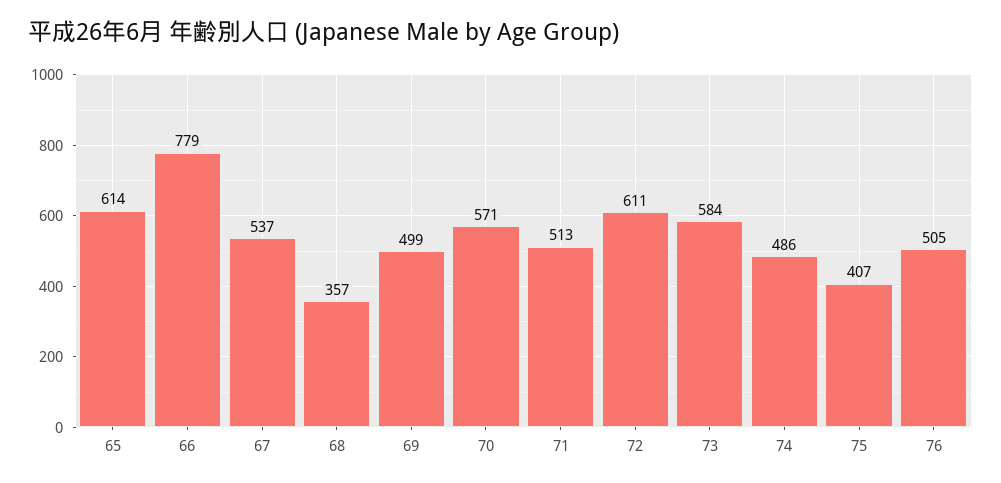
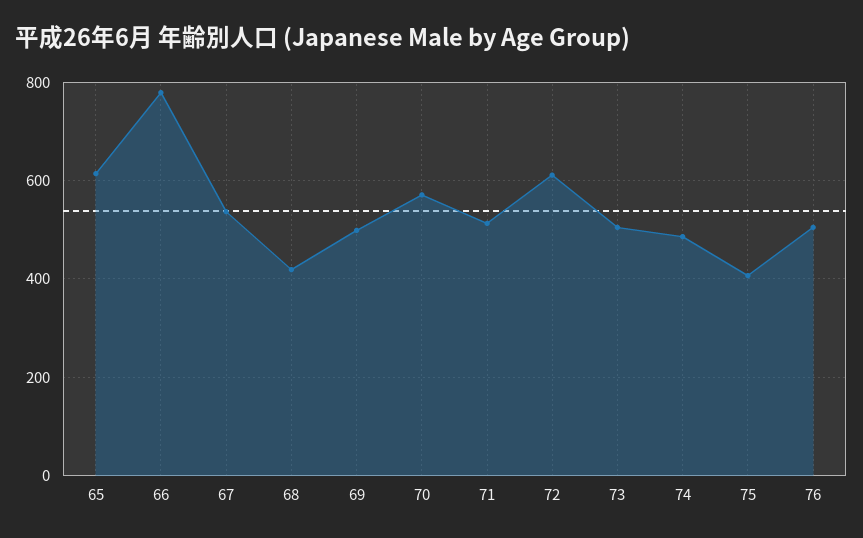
  {
    "65": 614,
    "66": 779,
    "67": 537,
-   "68": 357,
+   "68": 420,
    "69": 499,
    "70": 571,
    "71": 513,
    "72": 611,
-   "73": 584,
+   "73": 500,
    "74": 486,
    "75": 407,
    "76": 505
  }

